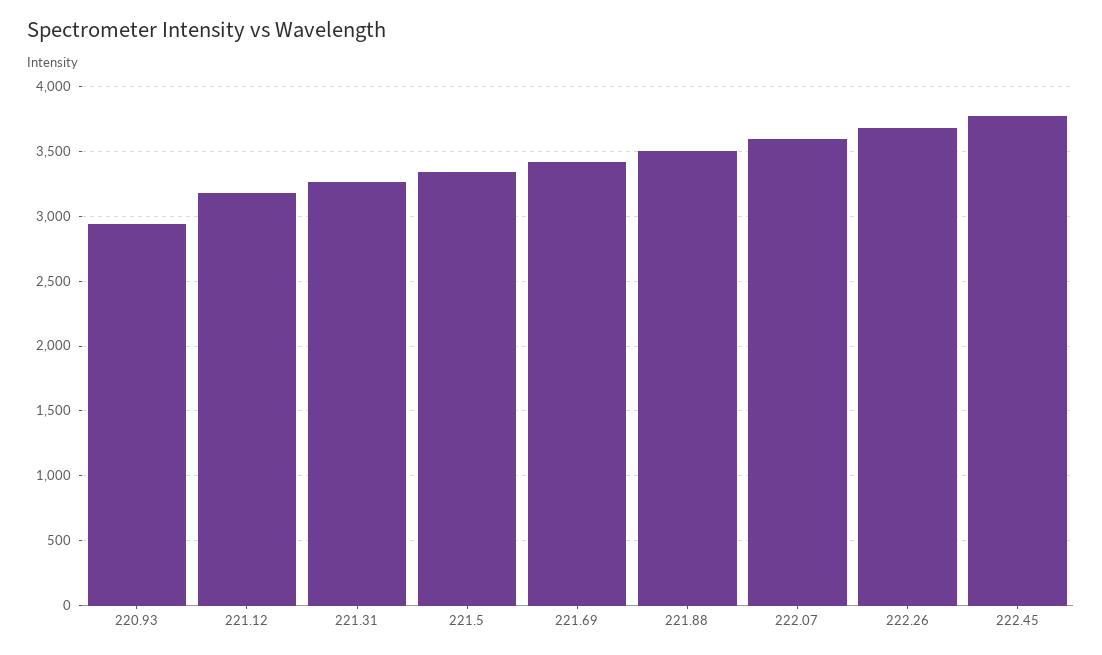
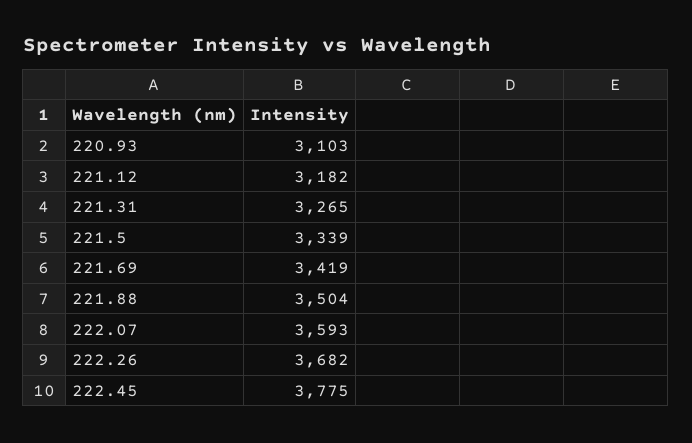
  {
-   "220.93": 2950,
+   "220.93": 3103,
    "221.12": 3182,
    "221.31": 3265,
    "221.5": 3339,
    "221.69": 3419,
    "221.88": 3504,
    "222.07": 3593,
    "222.26": 3682,
    "222.45": 3775
  }

